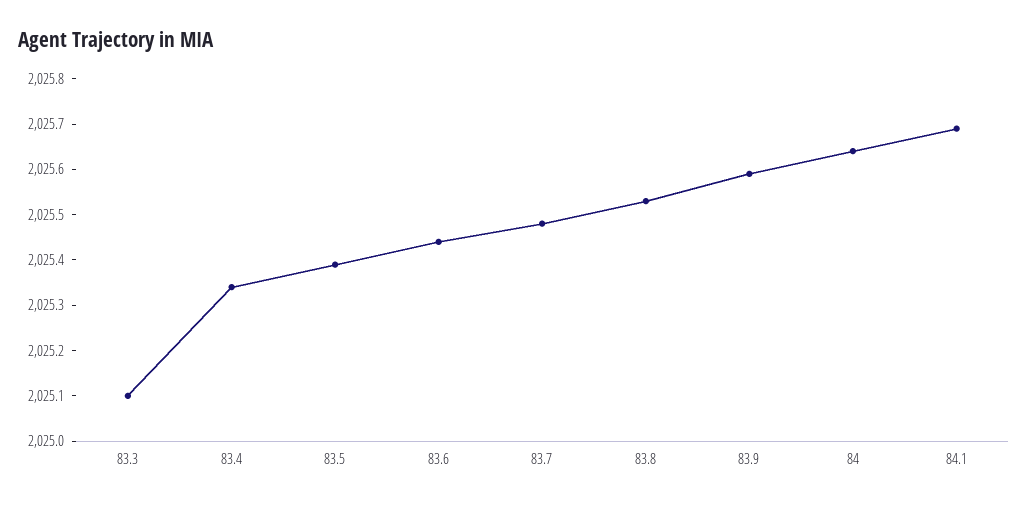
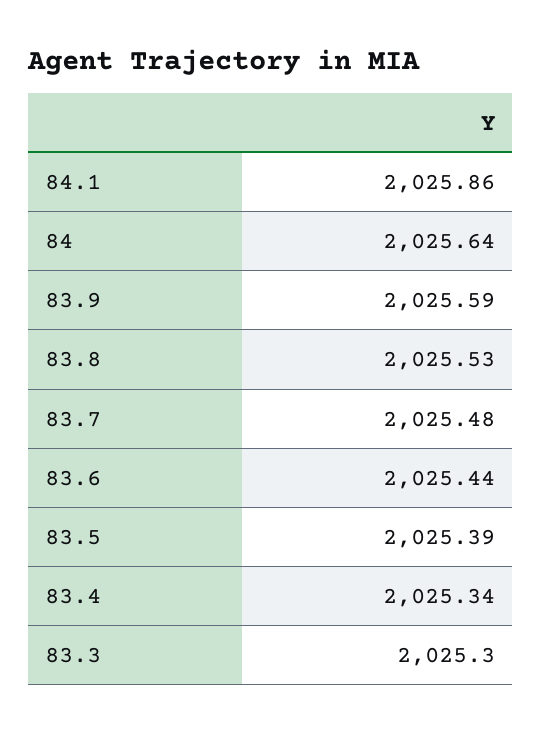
  {
-   "83.3": 2025.1,
+   "83.3": 2025.3,
    "83.4": 2025.34,
    "83.5": 2025.39,
    "83.6": 2025.44,
    "83.7": 2025.48,
    "83.8": 2025.53,
    "83.9": 2025.59,
    "84": 2025.64,
-   "84.1": 2025.7
+   "84.1": 2025.86
  }

